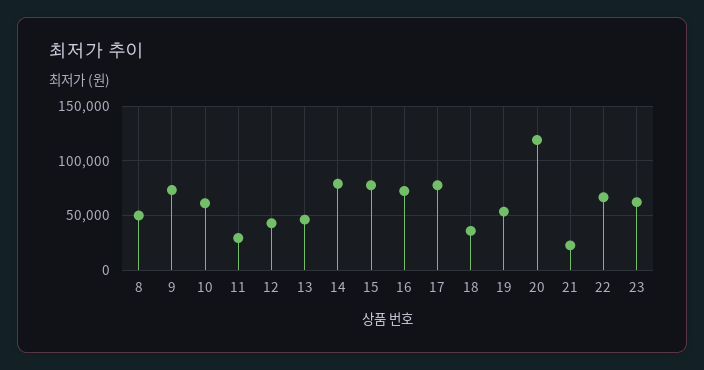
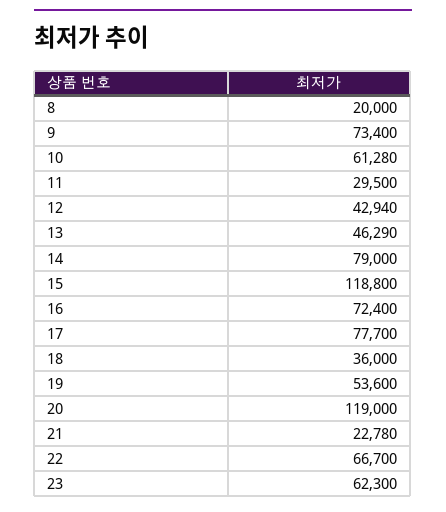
  {
-   "8": 50000,
+   "8": 20000,
    "9": 73400,
    "10": 61280,
    "11": 29500,
    "12": 42940,
    "13": 46290,
    "14": 79000,
-   "15": 80000,
+   "15": 118800,
    "16": 72400,
    "17": 77700,
    "18": 36000,
    "19": 53600,
    "20": 119000,
    "21": 22780,
    "22": 66700,
    "23": 62300
  }

